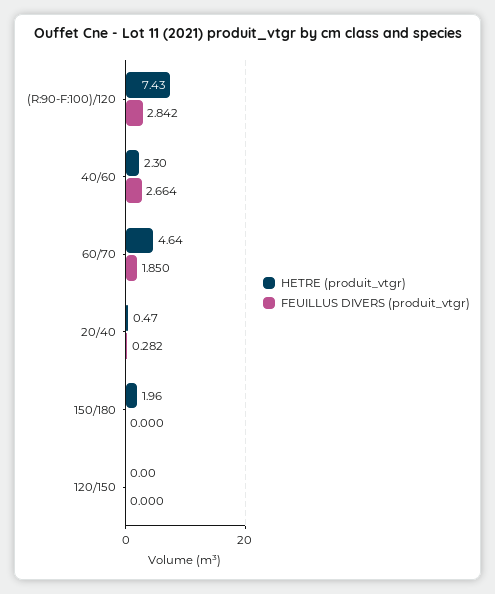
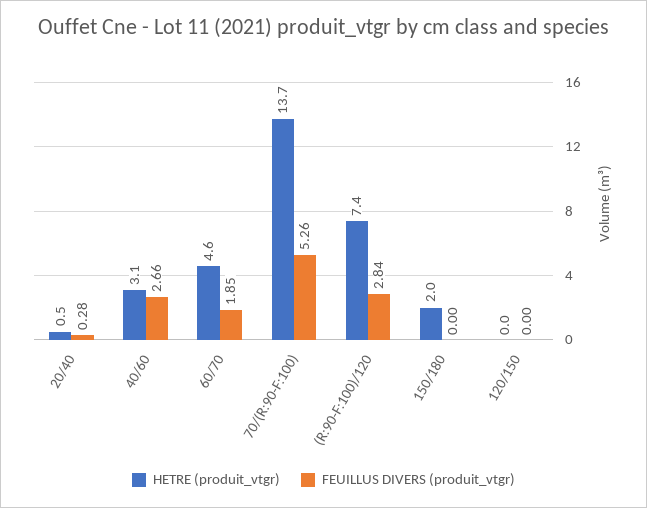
  {
    "HETRE (produit_vtgr)": {
      "(R:90-F:100)/120": 7.43,
-     "40/60": 2.3,
+     "40/60": 3.1,
      "60/70": 4.64,
      "20/40": 0.47,
      "150/180": 1.96,
-     "120/150": 0
+     "120/150": 0,
+     "70/(R:90-F:100)": 13.7
    },
    "FEUILLUS DIVERS (produit_vtgr)": {
      "(R:90-F:100)/120": 2.842,
      "40/60": 2.664,
      "60/70": 1.85,
      "20/40": 0.282,
      "150/180": 0,
-     "120/150": 0
+     "120/150": 0,
+     "70/(R:90-F:100)": 5.26
    }
  }

